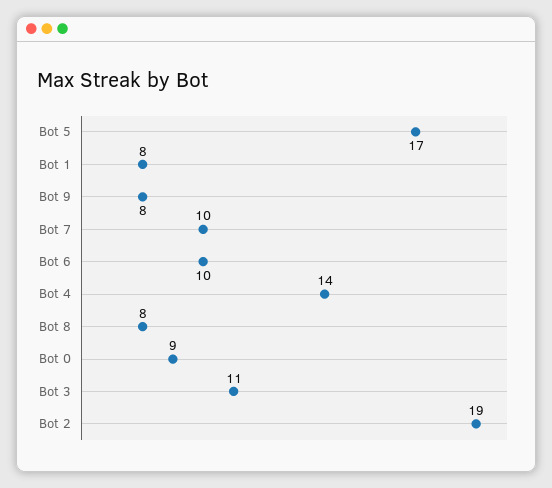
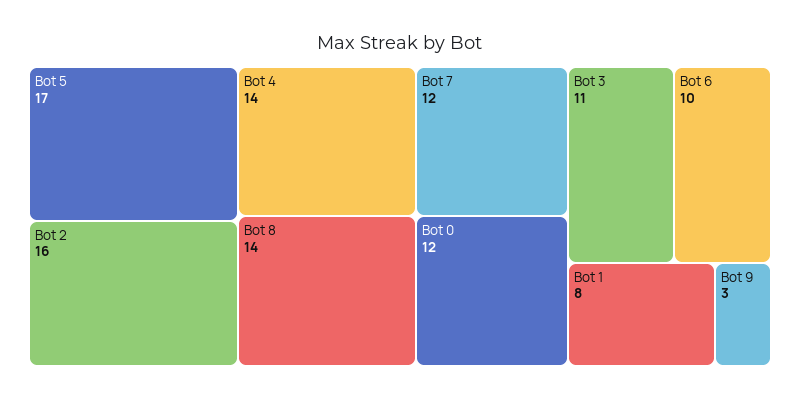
  {
    "Bot 5": 17,
    "Bot 1": 8,
-   "Bot 9": 8,
+   "Bot 9": 3,
-   "Bot 7": 10,
+   "Bot 7": 12,
    "Bot 6": 10,
    "Bot 4": 14,
-   "Bot 8": 8,
+   "Bot 8": 14,
-   "Bot 0": 9,
+   "Bot 0": 12,
    "Bot 3": 11,
-   "Bot 2": 19
+   "Bot 2": 16
  }

